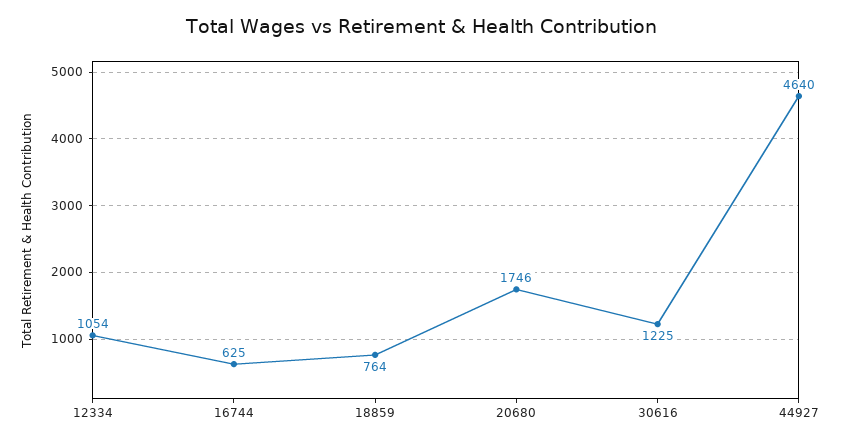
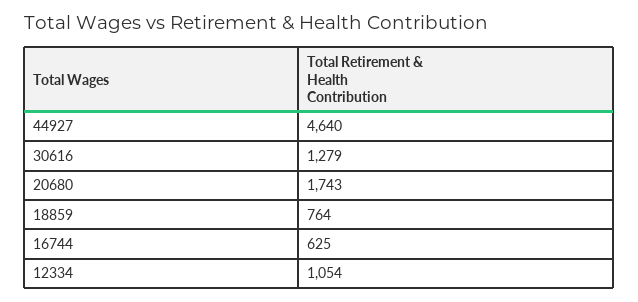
  {
    "12334": 1054,
    "16744": 625,
    "18859": 764,
-   "20680": 1746,
+   "20680": 1743,
-   "30616": 1225,
+   "30616": 1279,
    "44927": 4640
  }

